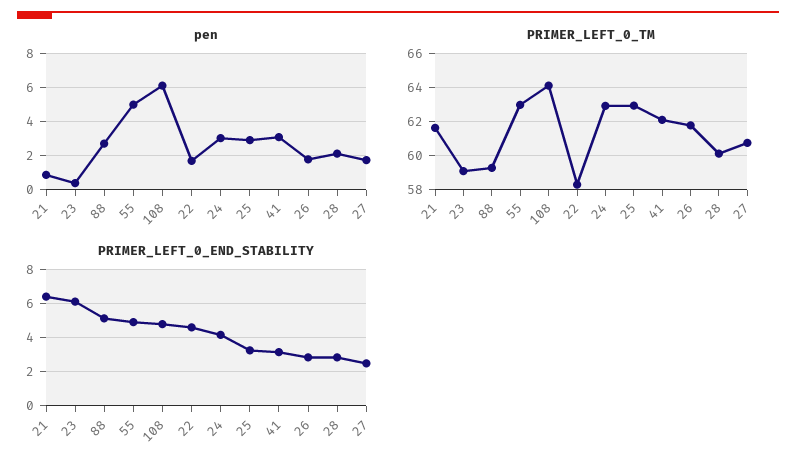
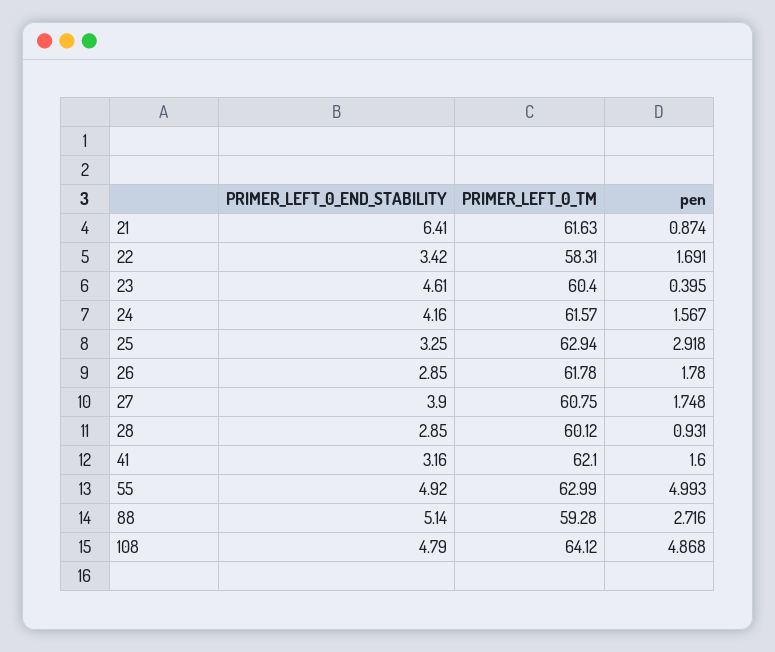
  {
    "pen": {
      "21": 0.874,
      "23": 0.395,
      "88": 2.716,
      "55": 4.993,
-     "108": 6,
+     "108": 4.868,
      "22": 1.691,
-     "24": 3,
+     "24": 1.567,
      "25": 2.918,
-     "41": 3,
+     "41": 1.6,
      "26": 1.78,
-     "28": 2,
+     "28": 0.931,
      "27": 1.748
    },
    "PRIMER_LEFT_0_TM": {
      "21": 61.63,
-     "23": 59,
+     "23": 60.4,
      "88": 59.28,
      "55": 62.99,
      "108": 64.12,
      "22": 58.31,
-     "24": 63,
+     "24": 61.57,
      "25": 62.94,
      "41": 62.1,
      "26": 61.78,
      "28": 60.12,
      "27": 60.75
    },
    "PRIMER_LEFT_0_END_STABILITY": {
      "21": 6.41,
-     "23": 6,
+     "23": 4.61,
      "88": 5.14,
      "55": 4.92,
      "108": 4.79,
-     "22": 4.5,
+     "22": 3.42,
      "24": 4.16,
      "25": 3.25,
      "41": 3.16,
      "26": 2.85,
      "28": 2.85,
-     "27": 2.5
+     "27": 3.9
    }
  }

